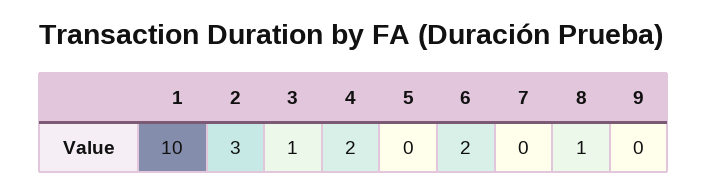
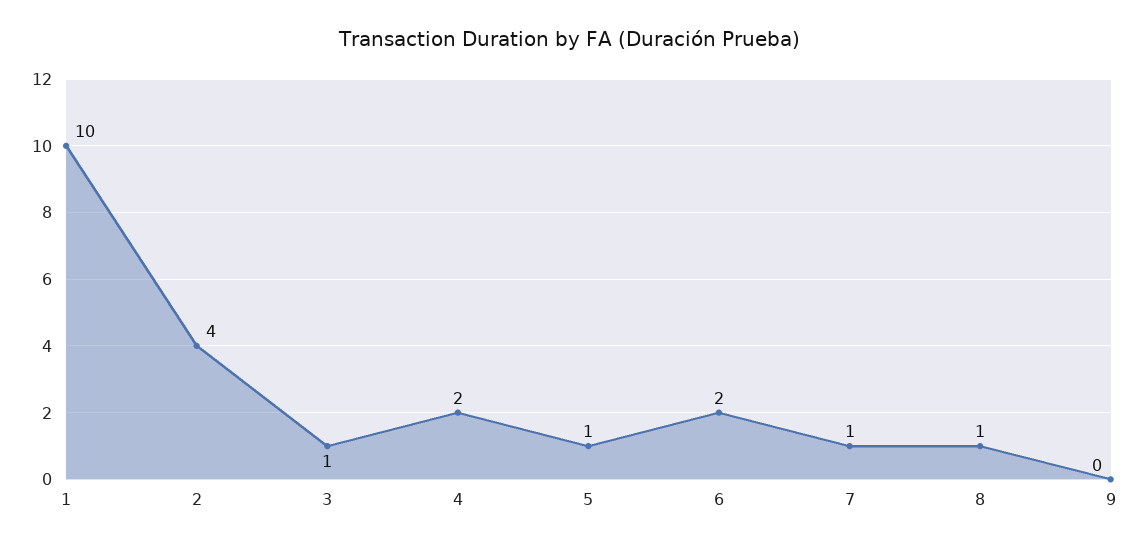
  {
    "1": 10,
-   "2": 3,
+   "2": 4,
    "3": 1,
    "4": 2,
-   "5": 0,
+   "5": 1,
    "6": 2,
-   "7": 0,
+   "7": 1,
    "8": 1,
    "9": 0
  }

